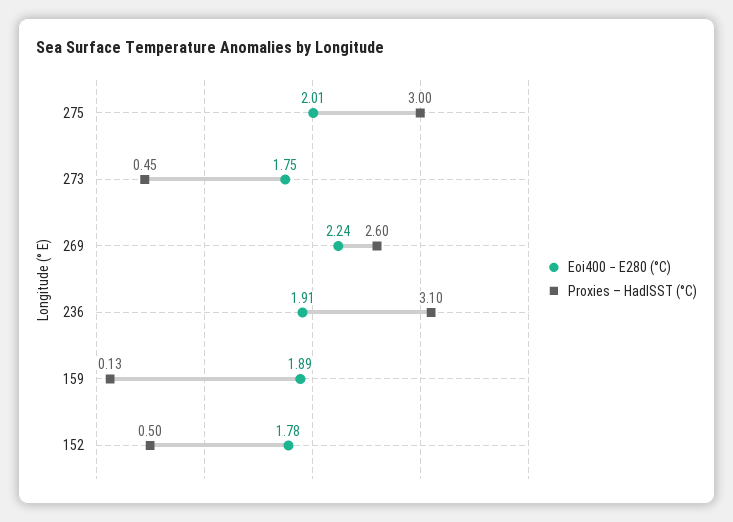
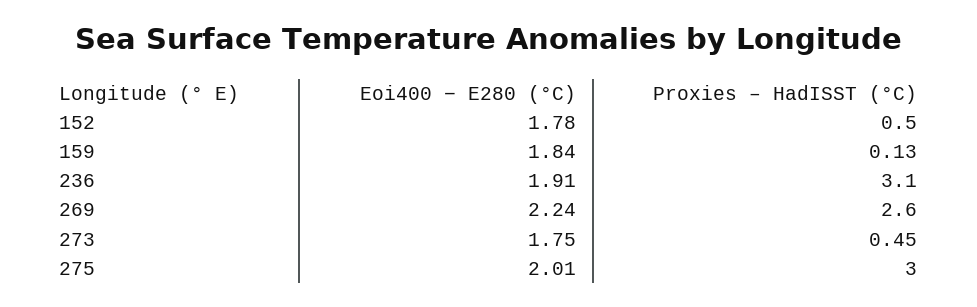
  {
    "Eoi400 − E280 (°C)": {
      "275": 2.01,
      "273": 1.75,
      "269": 2.24,
      "236": 1.91,
-     "159": 1.89,
+     "159": 1.84,
      "152": 1.78
    },
    "Proxies – HadISST (°C)": {
      "275": 3,
      "273": 0.45,
      "269": 2.6,
      "236": 3.1,
      "159": 0.13,
      "152": 0.5
    }
  }

